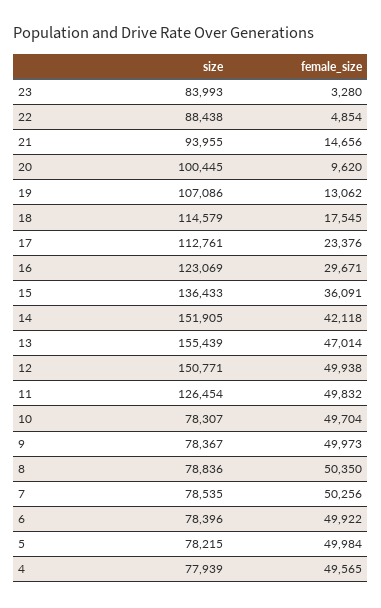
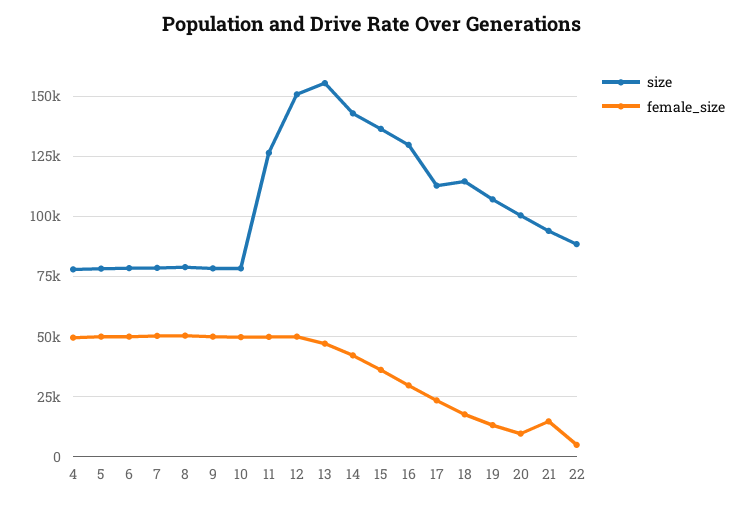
  {
    "size": {
-     "23": 83993,
      "22": 88438,
      "21": 93955,
      "20": 100445,
      "19": 107086,
      "18": 114579,
      "17": 112761,
-     "16": 123069,
+     "16": 130000,
      "15": 136433,
-     "14": 151905,
+     "14": 142500,
      "13": 155439,
      "12": 150771,
      "11": 126454,
      "10": 78307,
      "9": 78367,
      "8": 78836,
      "7": 78535,
      "6": 78396,
      "5": 78215,
      "4": 77939
    },
    "female_size": {
-     "23": 3280,
      "22": 4854,
      "21": 14656,
      "20": 9620,
      "19": 13062,
      "18": 17545,
      "17": 23376,
      "16": 29671,
      "15": 36091,
      "14": 42118,
      "13": 47014,
      "12": 49938,
      "11": 49832,
      "10": 49704,
      "9": 49973,
      "8": 50350,
      "7": 50256,
      "6": 49922,
      "5": 49984,
      "4": 49565
    }
  }

